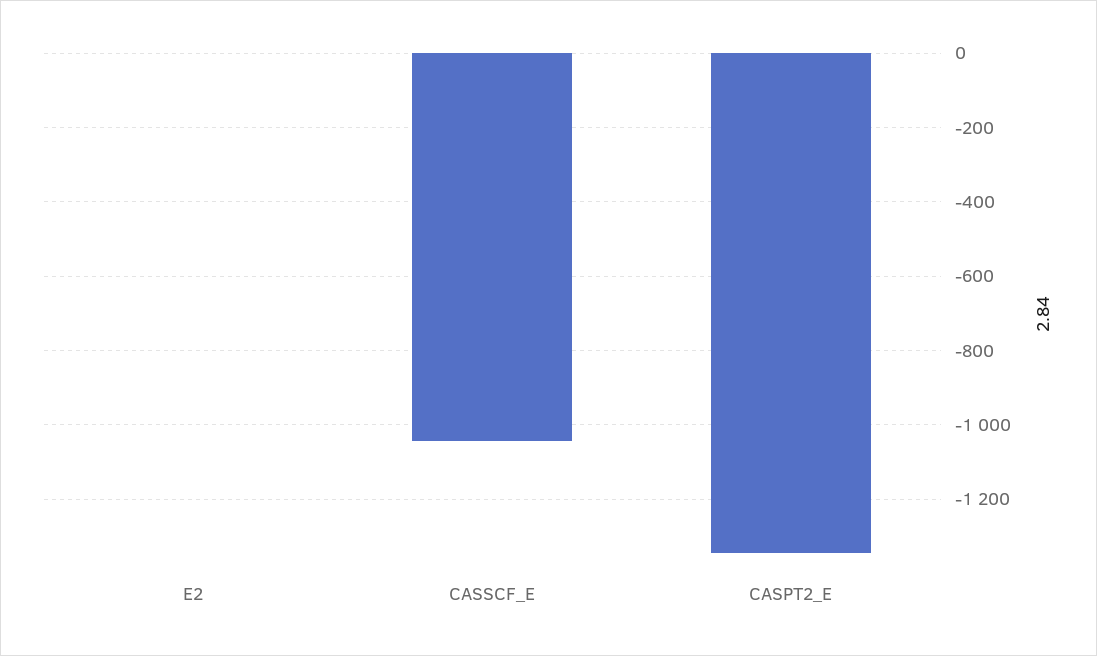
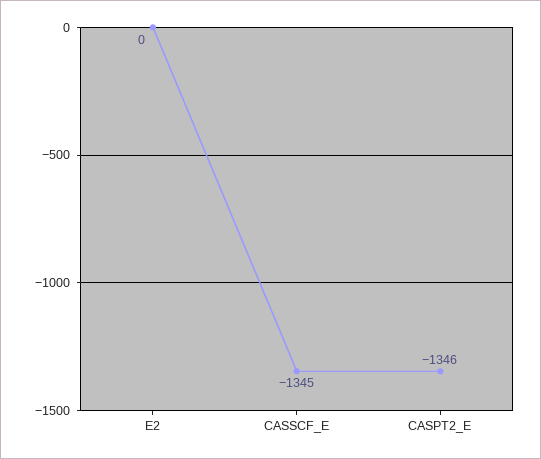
  {
    "E2": 0,
-   "CASSCF_E": -1040,
+   "CASSCF_E": -1345,
    "CASPT2_E": -1346
  }

